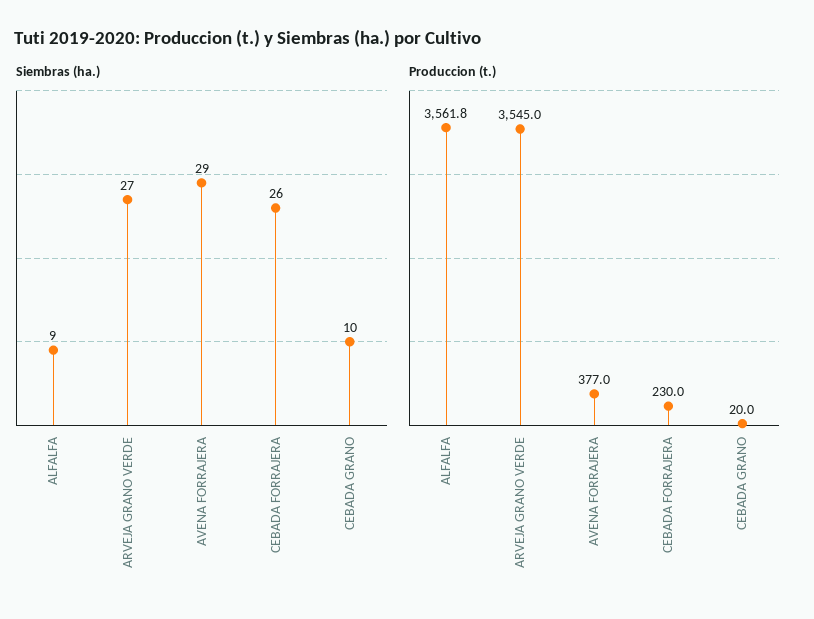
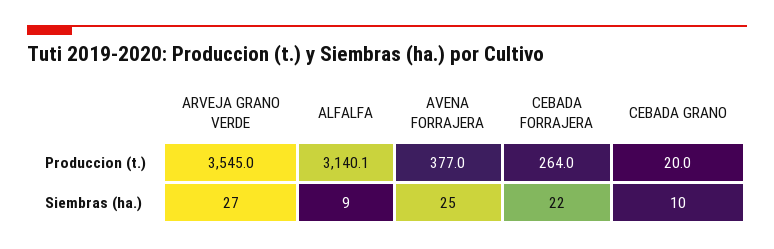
  {
    "Siembras (ha.)": {
      "ALFALFA": 9,
      "ARVEJA GRANO VERDE": 27,
-     "AVENA FORRAJERA": 29,
+     "AVENA FORRAJERA": 25,
-     "CEBADA FORRAJERA": 26,
+     "CEBADA FORRAJERA": 22,
      "CEBADA GRANO": 10
    },
    "Produccion (t.)": {
-     "ALFALFA": 3561.8,
+     "ALFALFA": 3140.1,
      "ARVEJA GRANO VERDE": 3545,
      "AVENA FORRAJERA": 377,
-     "CEBADA FORRAJERA": 230,
+     "CEBADA FORRAJERA": 264,
      "CEBADA GRANO": 20
    }
  }

